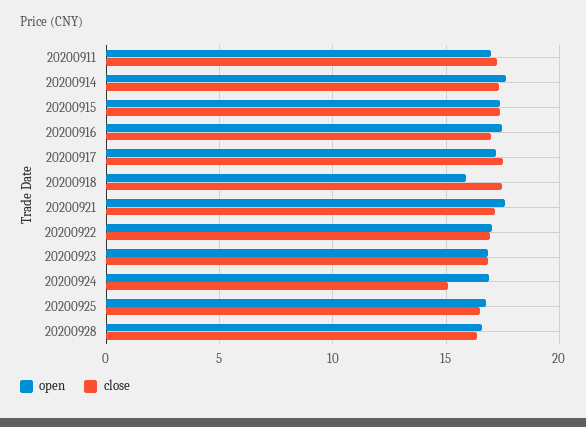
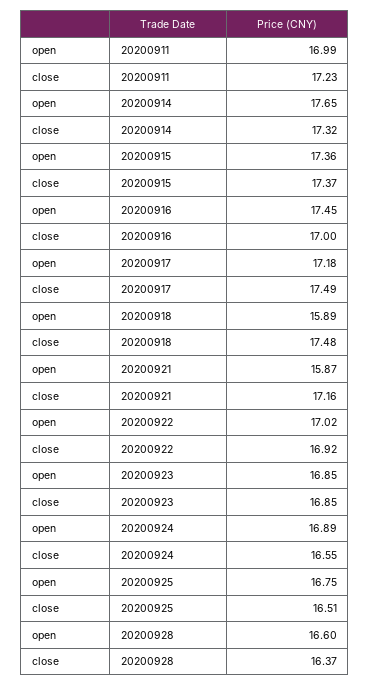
  {
    "open": {
      "20200911": 16.99,
      "20200914": 17.65,
      "20200915": 17.36,
      "20200916": 17.45,
      "20200917": 17.18,
      "20200918": 15.89,
-     "20200921": 17.5,
+     "20200921": 15.87,
      "20200922": 17.02,
      "20200923": 16.85,
      "20200924": 16.89,
      "20200925": 16.75,
      "20200928": 16.6
    },
    "close": {
      "20200911": 17.23,
      "20200914": 17.32,
      "20200915": 17.37,
      "20200916": 17,
      "20200917": 17.49,
      "20200918": 17.48,
      "20200921": 17.16,
      "20200922": 16.92,
      "20200923": 16.85,
-     "20200924": 15,
+     "20200924": 16.55,
      "20200925": 16.51,
      "20200928": 16.37
    }
  }

